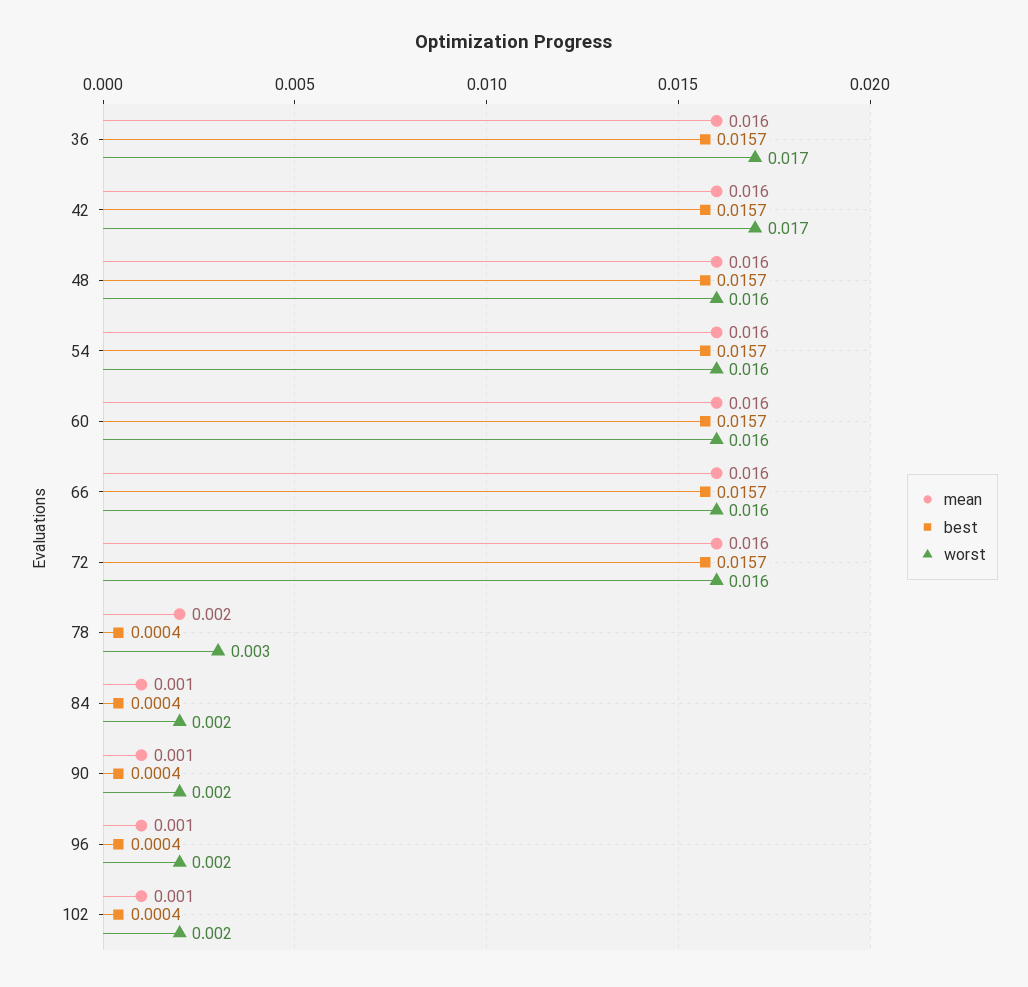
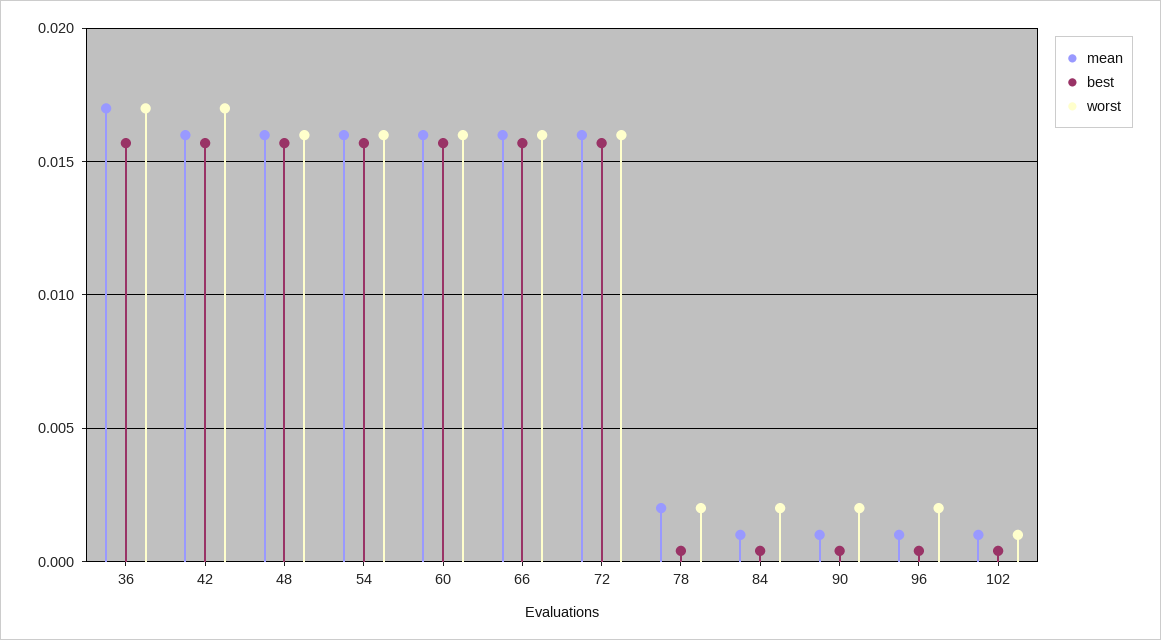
  {
    "mean": {
-     "36": 0.016,
+     "36": 0.017,
      "42": 0.016,
      "48": 0.016,
      "54": 0.016,
      "60": 0.016,
      "66": 0.016,
      "72": 0.016,
      "78": 0.002,
      "84": 0.001,
      "90": 0.001,
      "96": 0.001,
      "102": 0.001
    },
    "best": {
      "36": 0.0157,
      "42": 0.0157,
      "48": 0.0157,
      "54": 0.0157,
      "60": 0.0157,
      "66": 0.0157,
      "72": 0.0157,
      "78": 0.0004,
      "84": 0.0004,
      "90": 0.0004,
      "96": 0.0004,
      "102": 0.0004
    },
    "worst": {
      "36": 0.017,
      "42": 0.017,
      "48": 0.016,
      "54": 0.016,
      "60": 0.016,
      "66": 0.016,
      "72": 0.016,
-     "78": 0.003,
+     "78": 0.002,
      "84": 0.002,
      "90": 0.002,
      "96": 0.002,
-     "102": 0.002
+     "102": 0.001
    }
  }

